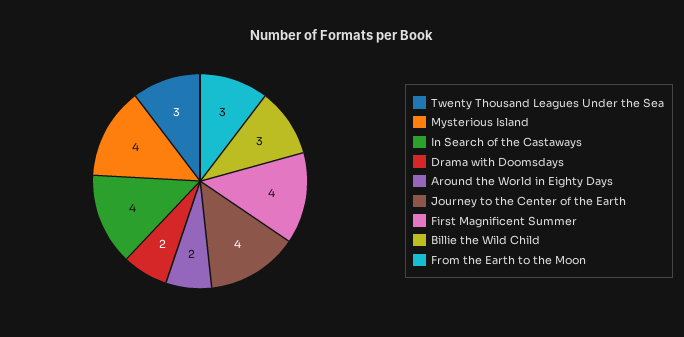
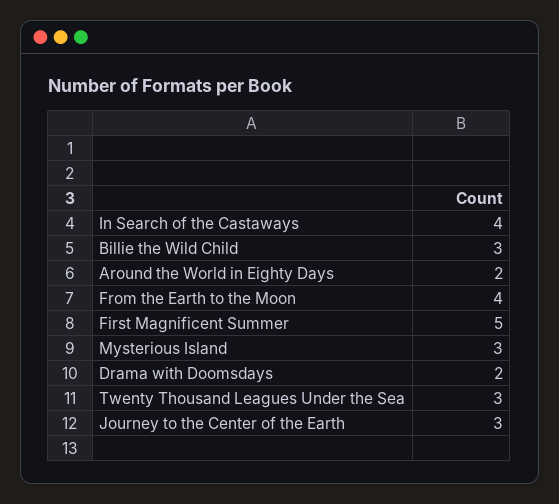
  {
    "Twenty Thousand Leagues Under the Sea": 3,
-   "Mysterious Island": 4,
+   "Mysterious Island": 3,
    "In Search of the Castaways": 4,
    "Drama with Doomsdays": 2,
    "Around the World in Eighty Days": 2,
-   "Journey to the Center of the Earth": 4,
+   "Journey to the Center of the Earth": 3,
-   "First Magnificent Summer": 4,
+   "First Magnificent Summer": 5,
    "Billie the Wild Child": 3,
-   "From the Earth to the Moon": 3
+   "From the Earth to the Moon": 4
  }

